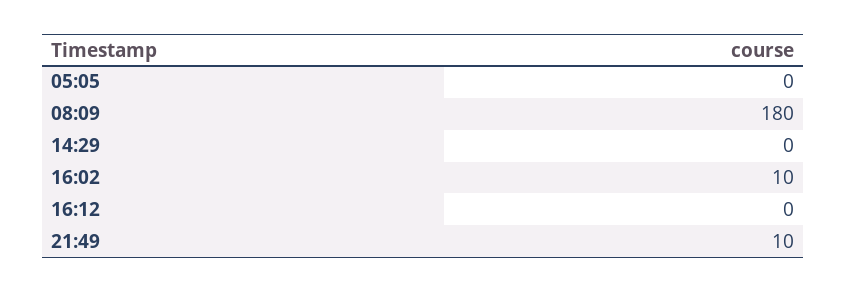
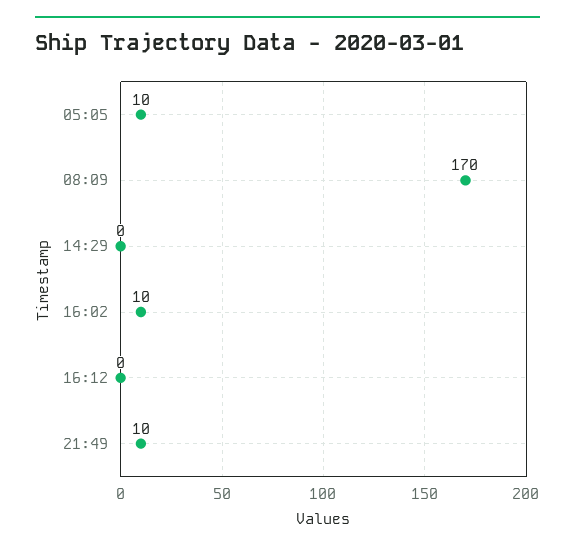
  {
-   "05:05": 0,
+   "05:05": 10,
-   "08:09": 180,
+   "08:09": 170,
    "14:29": 0,
    "16:02": 10,
    "16:12": 0,
    "21:49": 10
  }

